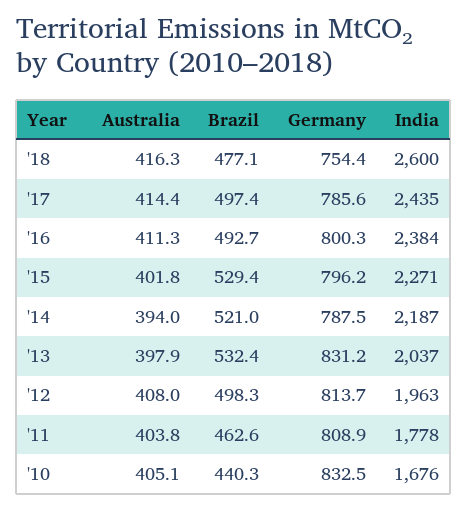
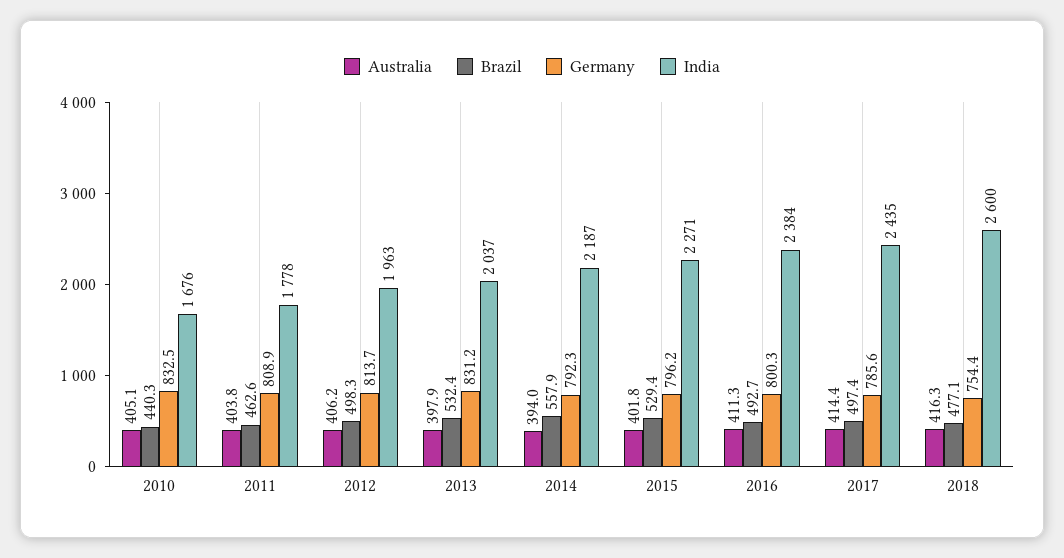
  {
    "Australia": {
      "'18": 416.3,
      "'17": 414.4,
      "'16": 411.3,
      "'15": 401.8,
      "'14": 394,
      "'13": 397.9,
-     "'12": 408,
+     "'12": 406.2,
      "'11": 403.8,
      "'10": 405.1
    },
    "Brazil": {
      "'18": 477.1,
      "'17": 497.4,
      "'16": 492.7,
      "'15": 529.4,
-     "'14": 521,
+     "'14": 557.9,
      "'13": 532.4,
      "'12": 498.3,
      "'11": 462.6,
      "'10": 440.3
    },
    "Germany": {
      "'18": 754.4,
      "'17": 785.6,
      "'16": 800.3,
      "'15": 796.2,
-     "'14": 787.5,
+     "'14": 792.3,
      "'13": 831.2,
      "'12": 813.7,
      "'11": 808.9,
      "'10": 832.5
    },
    "India": {
      "'18": 2600,
      "'17": 2435,
      "'16": 2384,
      "'15": 2271,
      "'14": 2187,
      "'13": 2037,
      "'12": 1963,
      "'11": 1778,
      "'10": 1676
    }
  }

